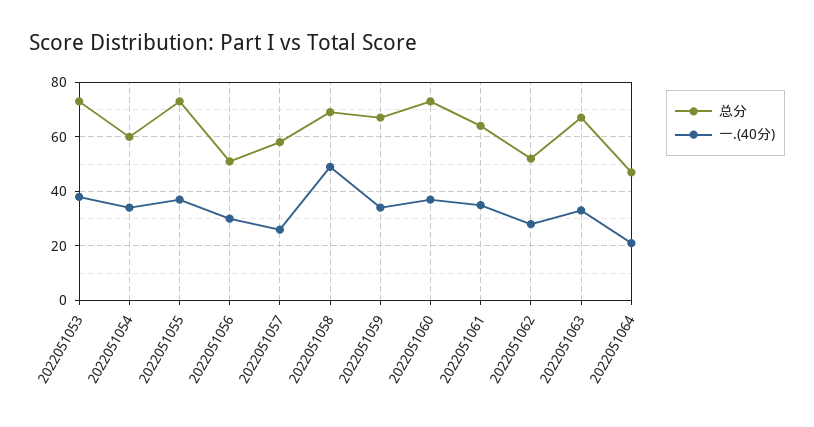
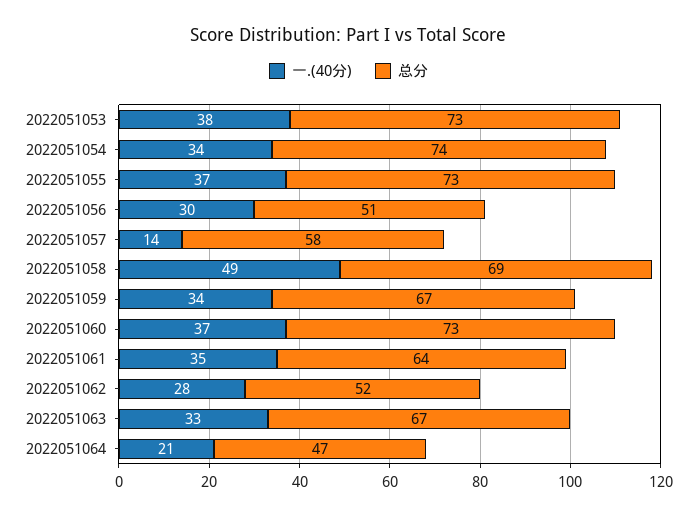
  {
    "总分": {
      "2022051053": 73,
-     "2022051054": 60,
+     "2022051054": 74,
      "2022051055": 73,
      "2022051056": 51,
      "2022051057": 58,
      "2022051058": 69,
      "2022051059": 67,
      "2022051060": 73,
      "2022051061": 64,
      "2022051062": 52,
      "2022051063": 67,
      "2022051064": 47
    },
    "一.(40分)": {
      "2022051053": 38,
      "2022051054": 34,
      "2022051055": 37,
      "2022051056": 30,
-     "2022051057": 25,
+     "2022051057": 14,
      "2022051058": 49,
      "2022051059": 34,
      "2022051060": 37,
      "2022051061": 35,
      "2022051062": 28,
      "2022051063": 33,
      "2022051064": 21
    }
  }

